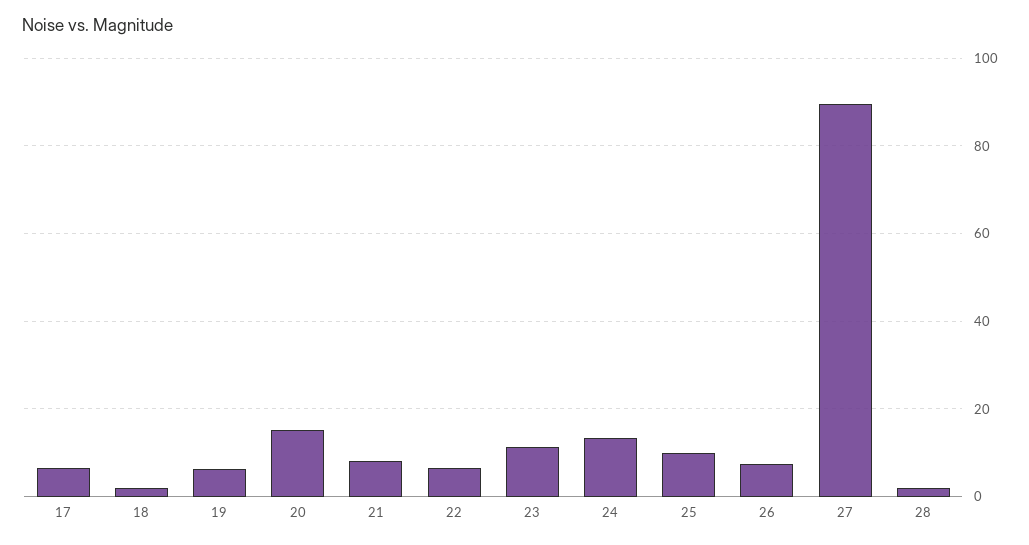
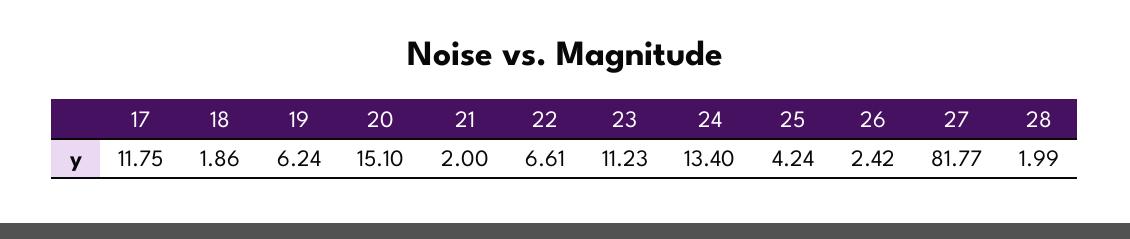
  {
-   "17": 6,
+   "17": 11.75,
    "18": 1.86,
    "19": 6.24,
    "20": 15.1,
-   "21": 8,
+   "21": 2,
    "22": 6.61,
    "23": 11.23,
    "24": 13.4,
-   "25": 10,
+   "25": 4.24,
-   "26": 8,
+   "26": 2.42,
-   "27": 90,
+   "27": 81.77,
    "28": 1.99
  }

